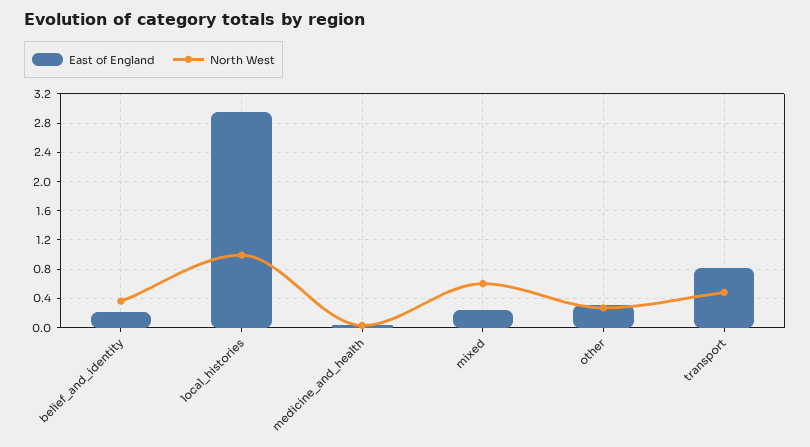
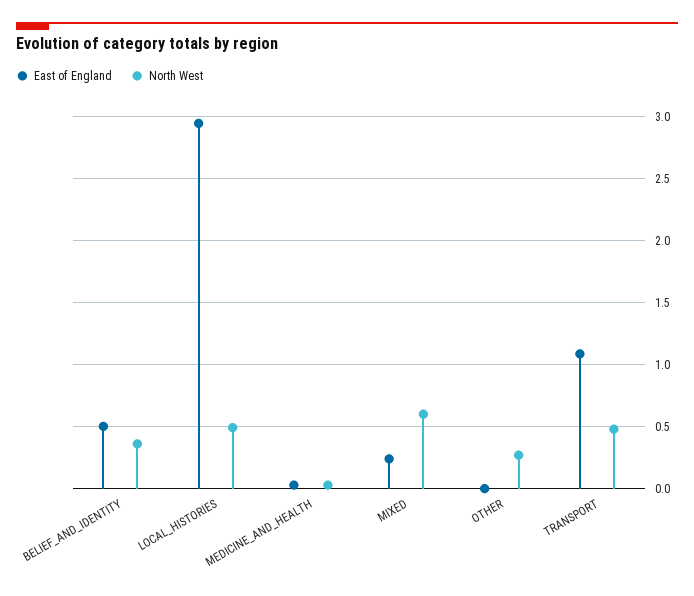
  {
    "East of England": {
-     "belief_and_identity": 0.2,
+     "belief_and_identity": 0.5,
      "local_histories": 2.95,
      "medicine_and_health": 0.05,
      "mixed": 0.25,
-     "other": 0.3,
+     "other": 0,
-     "transport": 0.8
+     "transport": 1.1
    },
    "North West": {
      "belief_and_identity": 0.35,
-     "local_histories": 1,
+     "local_histories": 0.5,
      "medicine_and_health": 0.05,
      "mixed": 0.6,
      "other": 0.25,
      "transport": 0.5
    }
  }

